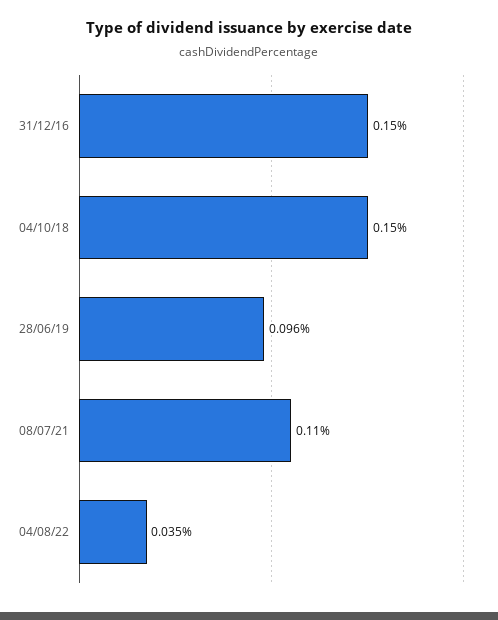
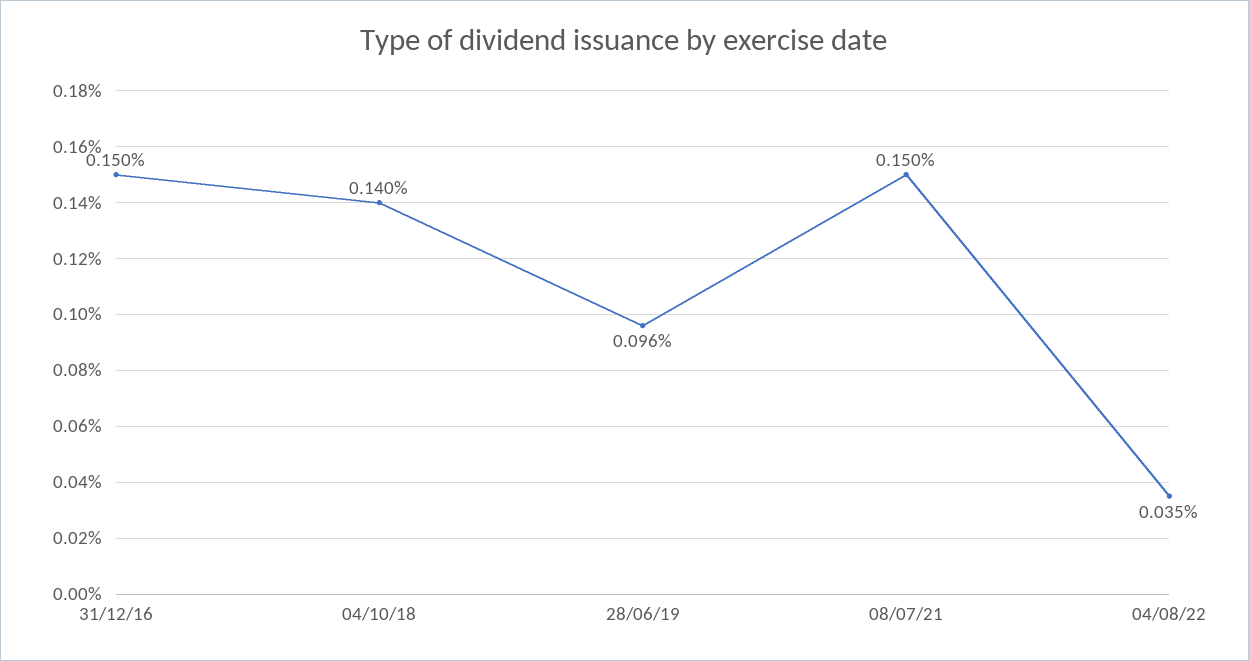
  {
    "31/12/16": 0.15,
-   "04/10/18": 0.15,
+   "04/10/18": 0.14,
    "28/06/19": 0.096,
-   "08/07/21": 0.11,
+   "08/07/21": 0.15,
    "04/08/22": 0.035
  }

